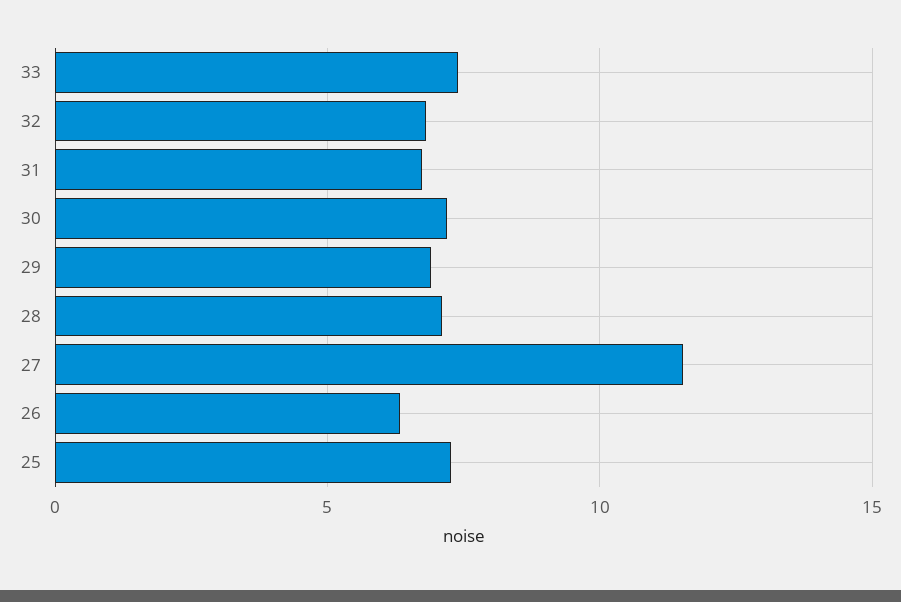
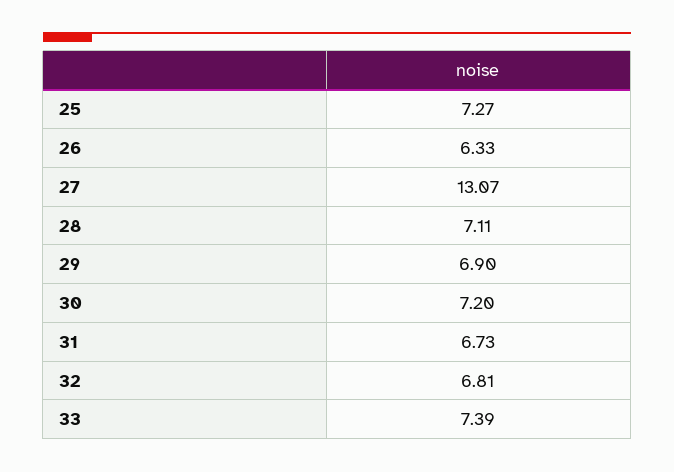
  {
    "33": 7.39,
    "32": 6.81,
    "31": 6.73,
    "30": 7.2,
    "29": 6.9,
    "28": 7.11,
-   "27": 11.5,
+   "27": 13.07,
    "26": 6.33,
    "25": 7.27
  }

